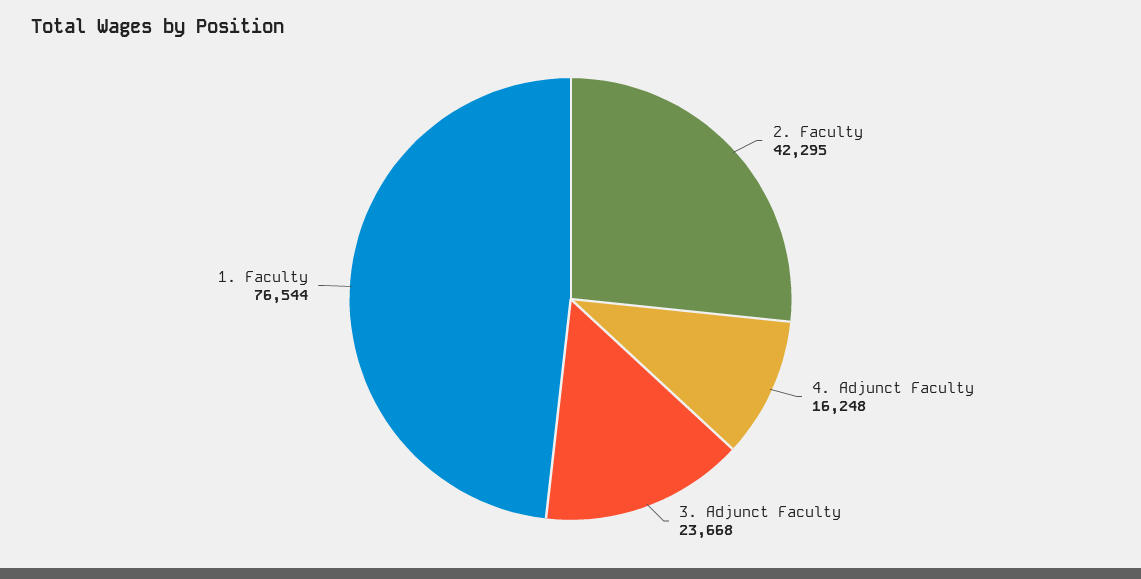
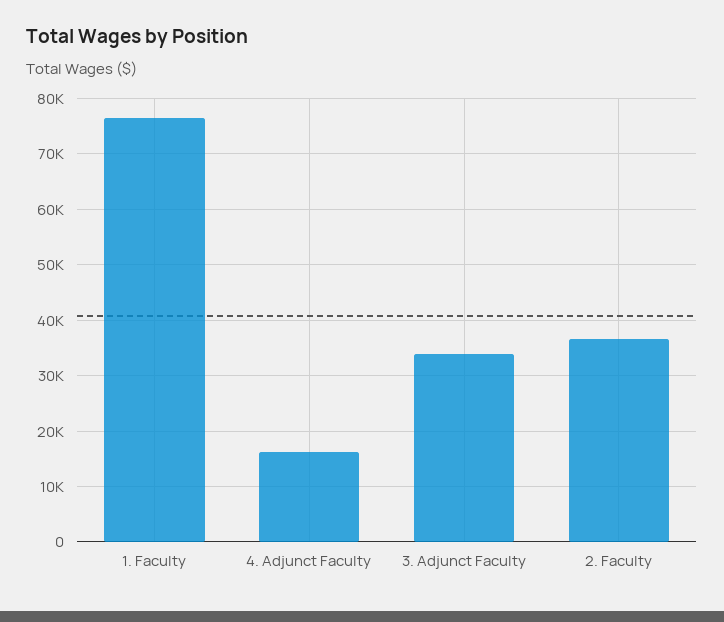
  {
-   "2. Faculty": 42295,
+   "2. Faculty": 36000,
    "4. Adjunct Faculty": 16248,
-   "3. Adjunct Faculty": 23668,
+   "3. Adjunct Faculty": 34000,
    "1. Faculty": 76544
  }

